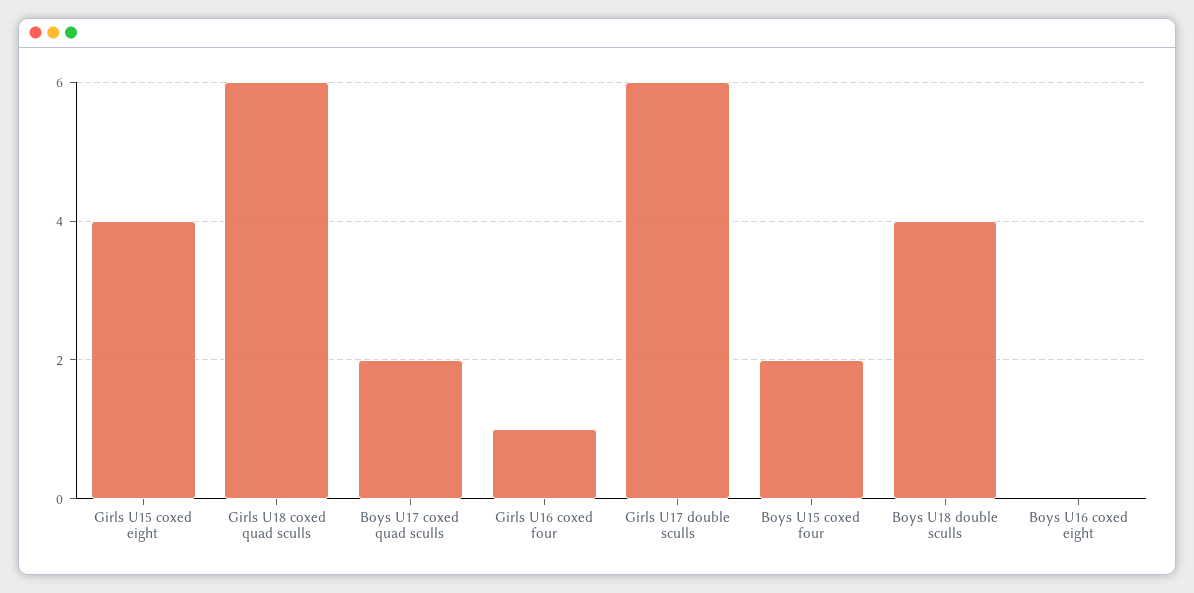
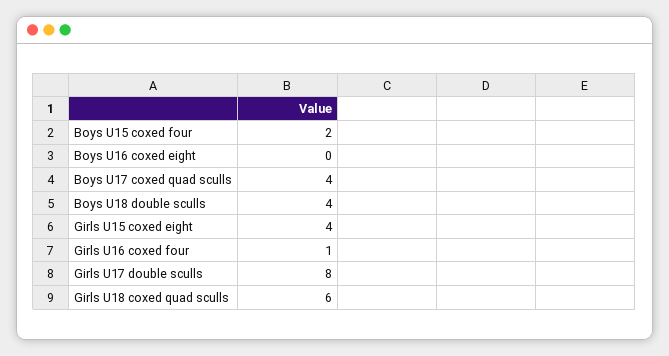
  {
    "Girls U15 coxed eight": 4,
    "Girls U18 coxed quad sculls": 6,
-   "Boys U17 coxed quad sculls": 2,
+   "Boys U17 coxed quad sculls": 4,
    "Girls U16 coxed four": 1,
-   "Girls U17 double sculls": 6,
+   "Girls U17 double sculls": 8,
    "Boys U15 coxed four": 2,
    "Boys U18 double sculls": 4,
    "Boys U16 coxed eight": 0
  }

